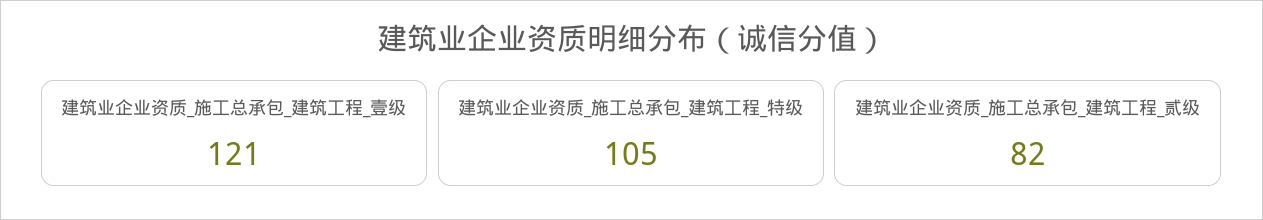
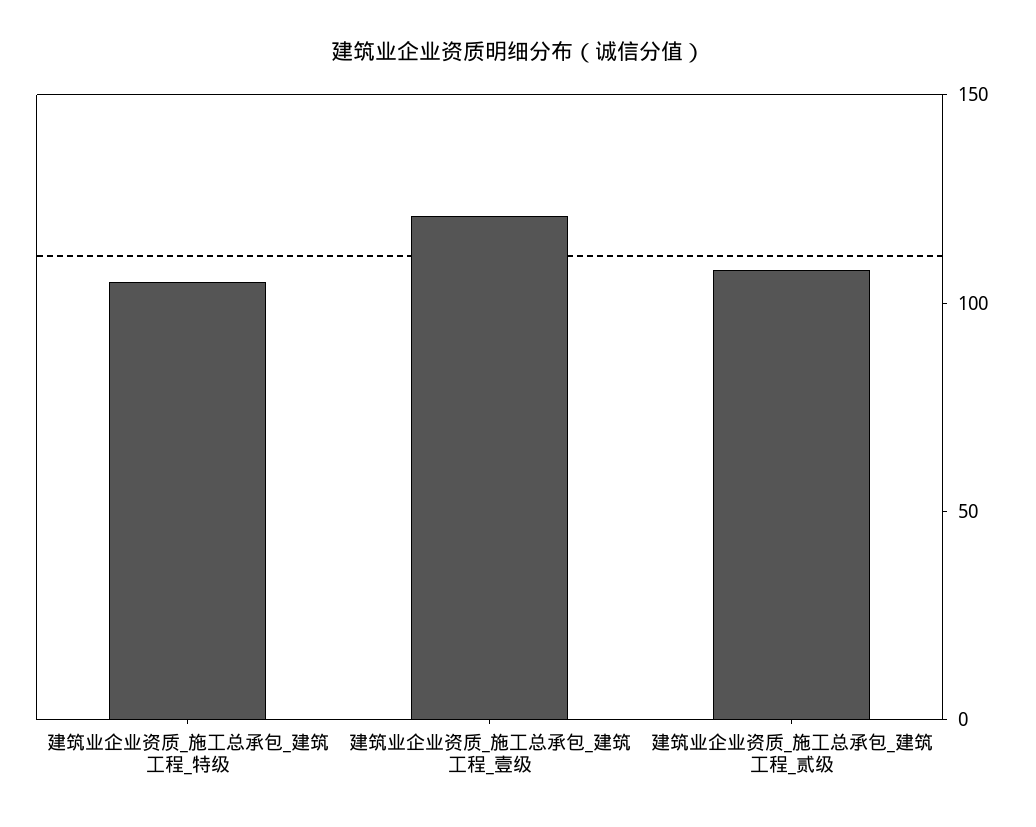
  {
    "建筑业企业资质_施工总承包_建筑工程_壹级": 121,
    "建筑业企业资质_施工总承包_建筑工程_特级": 105,
-   "建筑业企业资质_施工总承包_建筑工程_贰级": 82
+   "建筑业企业资质_施工总承包_建筑工程_贰级": 110
  }

